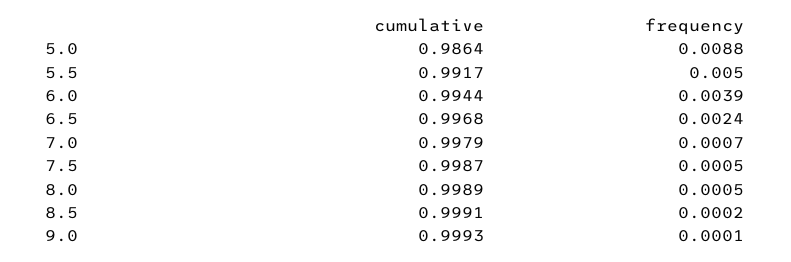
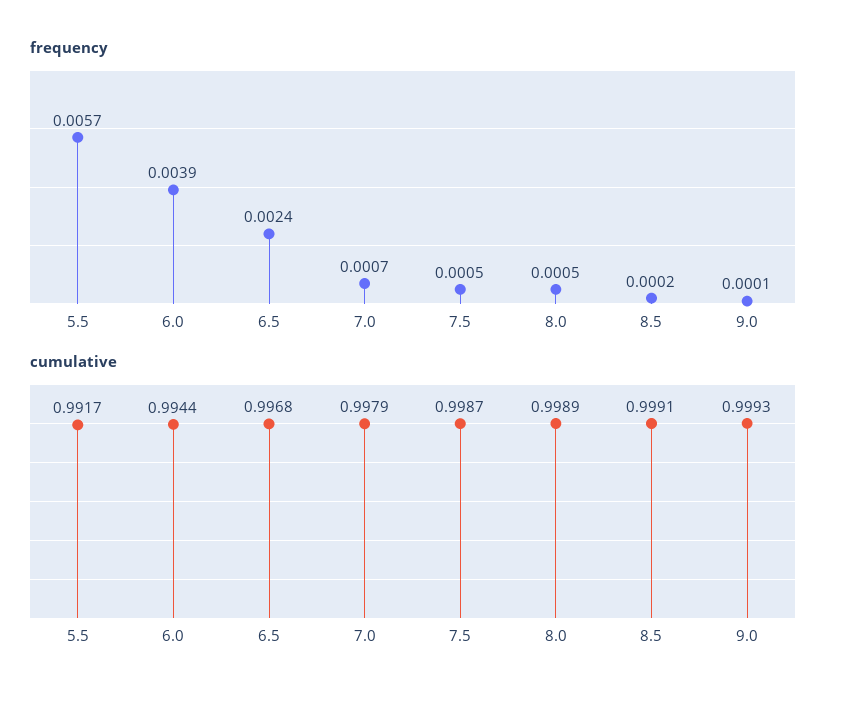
  {
    "cumulative": {
-     "5.0": 0.9864,
      "5.5": 0.9917,
      "6.0": 0.9944,
      "6.5": 0.9968,
      "7.0": 0.9979,
      "7.5": 0.9987,
      "8.0": 0.9989,
      "8.5": 0.9991,
      "9.0": 0.9993
    },
    "frequency": {
-     "5.0": 0.0088,
-     "5.5": 0.005,
+     "5.5": 0.0057,
      "6.0": 0.0039,
      "6.5": 0.0024,
      "7.0": 0.0007,
      "7.5": 0.0005,
      "8.0": 0.0005,
      "8.5": 0.0002,
      "9.0": 0.0001
    }
  }

